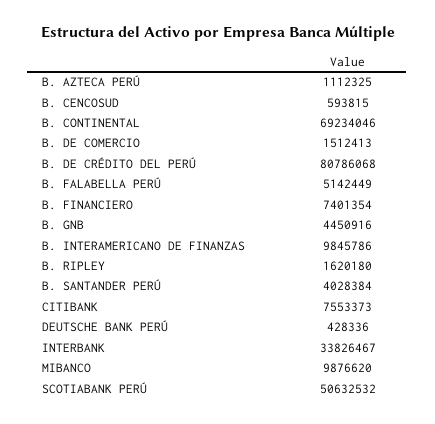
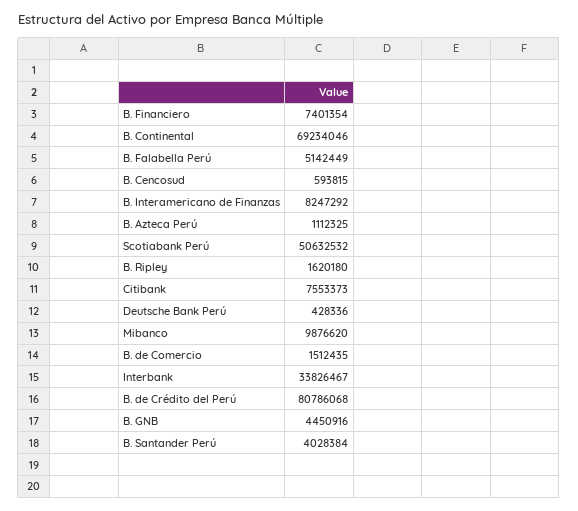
  {
    "B. AZTECA PERÚ": 1112325,
    "B. CENCOSUD": 593815,
    "B. CONTINENTAL": 69234046,
-   "B. DE COMERCIO": 1512413,
+   "B. DE COMERCIO": 1512435,
    "B. DE CRÉDITO DEL PERÚ": 80786068,
    "B. FALABELLA PERÚ": 5142449,
    "B. FINANCIERO": 7401354,
    "B. GNB": 4450916,
-   "B. INTERAMERICANO DE FINANZAS": 9845786,
+   "B. INTERAMERICANO DE FINANZAS": 8247292,
    "B. RIPLEY": 1620180,
    "B. SANTANDER PERÚ": 4028384,
    "CITIBANK": 7553373,
    "DEUTSCHE BANK PERÚ": 428336,
    "INTERBANK": 33826467,
    "MIBANCO": 9876620,
    "SCOTIABANK PERÚ": 50632532
  }

